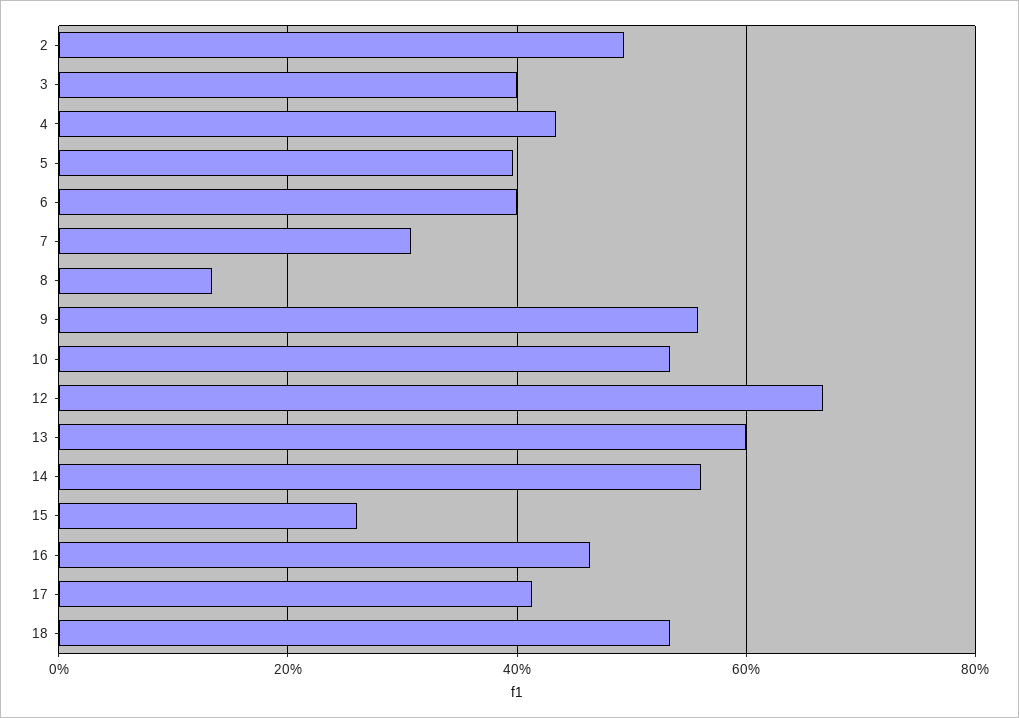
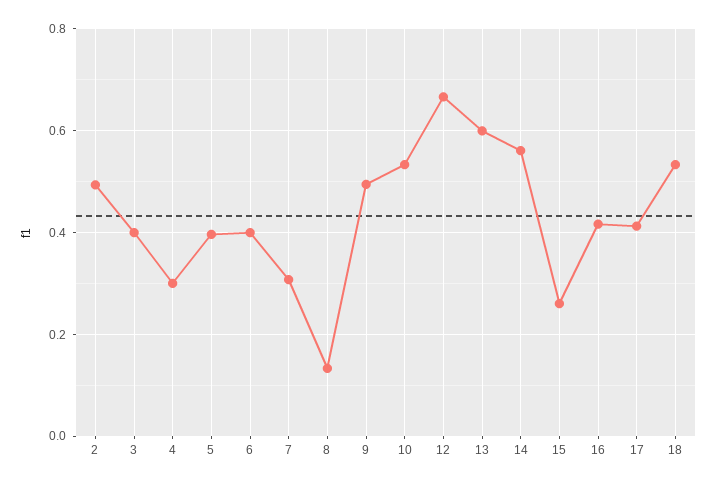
  {
    "2": 0.5,
    "3": 0.4,
-   "4": 0.44,
+   "4": 0.3,
    "5": 0.4,
    "6": 0.4,
    "7": 0.3,
    "8": 0.14,
-   "9": 0.56,
+   "9": 0.5,
    "10": 0.54,
    "12": 0.66,
    "13": 0.6,
    "14": 0.56,
    "15": 0.26,
-   "16": 0.46,
+   "16": 0.42,
    "17": 0.42,
    "18": 0.54
  }

